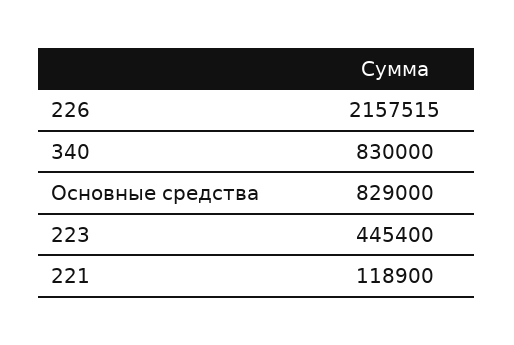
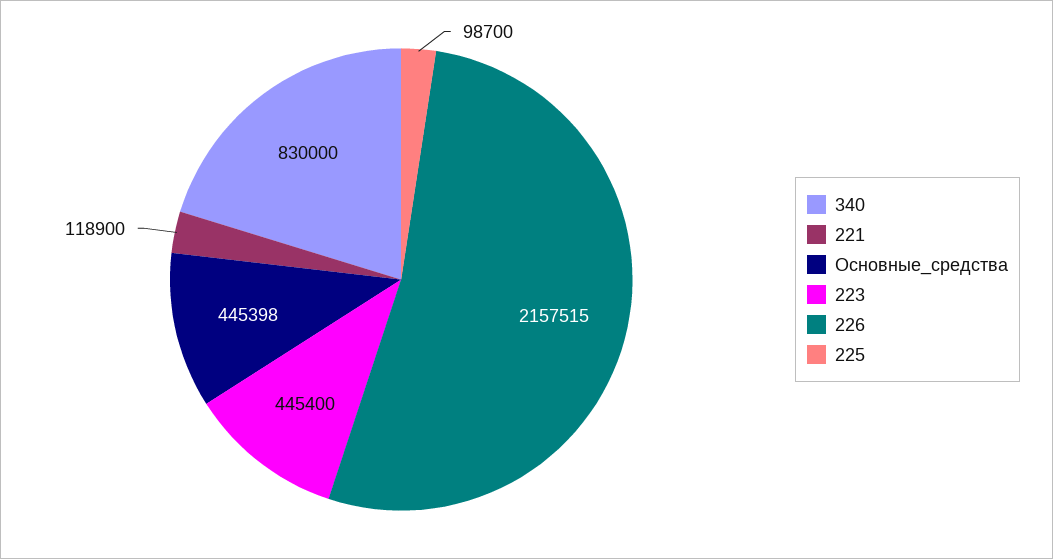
  {
    "226": 2157515,
    "340": 830000,
-   "Основные средства": 829000,
+   "Основные средства": 445398,
    "223": 445400,
-   "221": 118900
+   "221": 118900,
+   "225": 98700
  }

